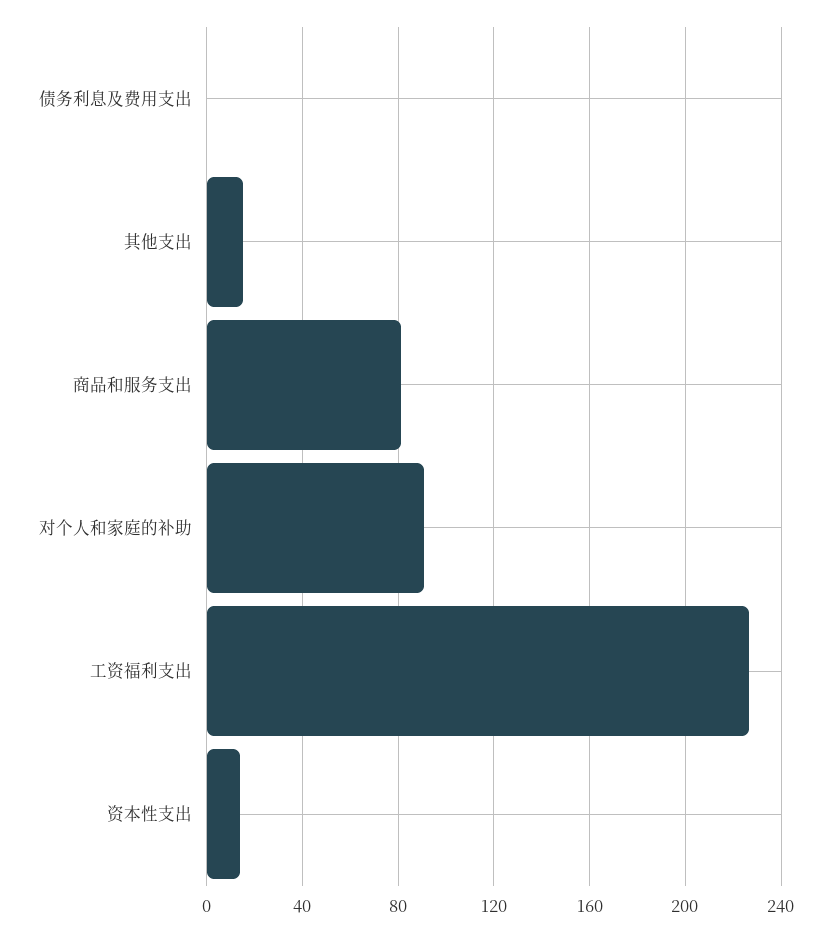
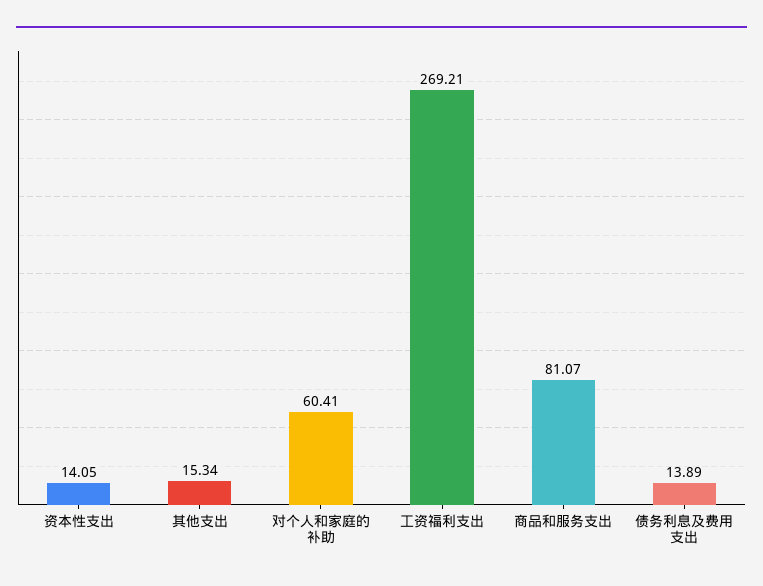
  {
-   "债务利息及费用支出": 0,
+   "债务利息及费用支出": 13.89,
    "其他支出": 15.34,
    "商品和服务支出": 81.07,
-   "对个人和家庭的补助": 90,
+   "对个人和家庭的补助": 60.41,
-   "工资福利支出": 225,
+   "工资福利支出": 269.21,
    "资本性支出": 14.05
  }

